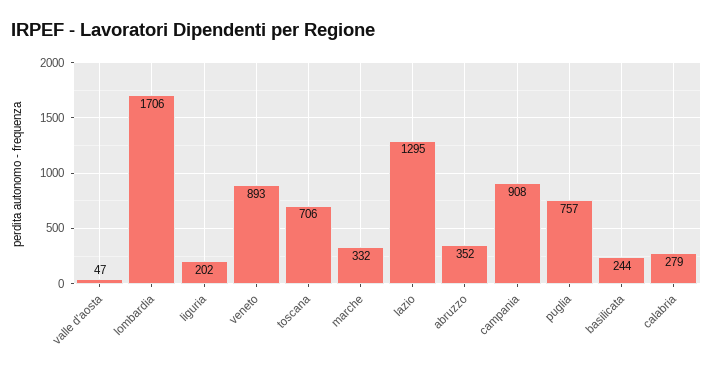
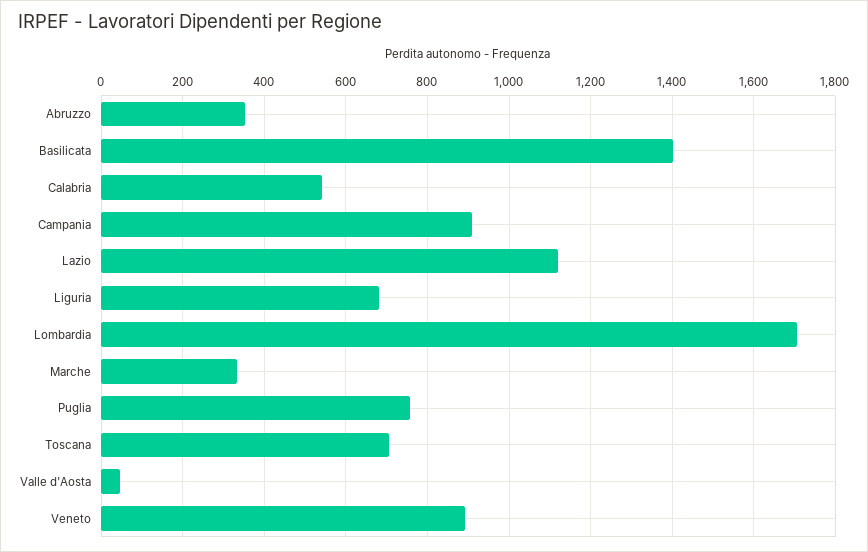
  {
    "valle d'aosta": 47,
    "lombardia": 1706,
-   "liguria": 202,
+   "liguria": 680,
    "veneto": 893,
    "toscana": 706,
    "marche": 332,
-   "lazio": 1295,
+   "lazio": 1120,
    "abruzzo": 352,
    "campania": 908,
    "puglia": 757,
-   "basilicata": 244,
+   "basilicata": 1400,
-   "calabria": 279
+   "calabria": 540
  }

